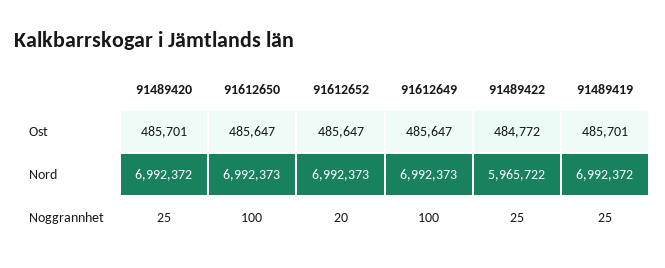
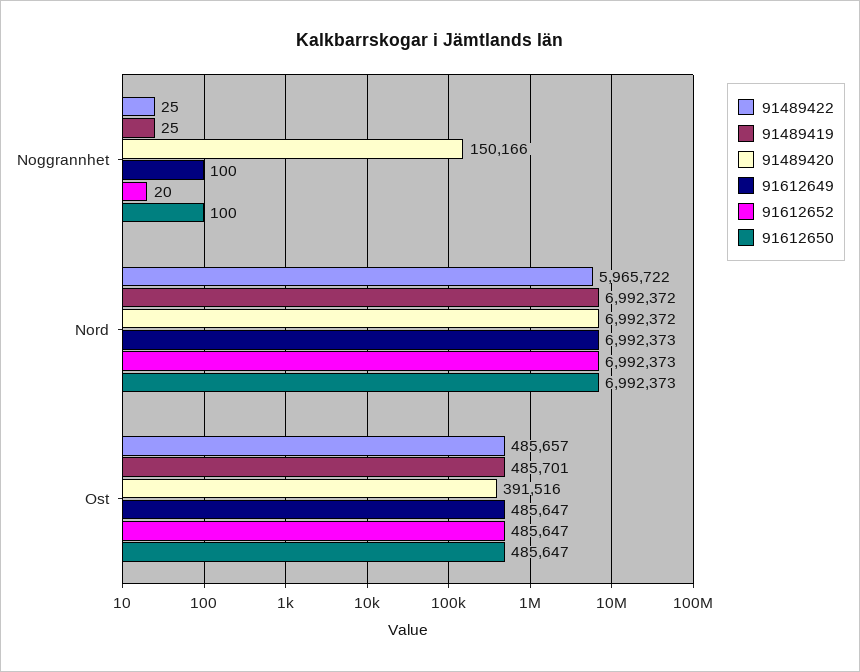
  {
    "91489420": {
-     "Ost": 485701,
+     "Ost": 391516,
      "Nord": 6992372,
-     "Noggrannhet": 25
+     "Noggrannhet": 150166
    },
    "91612650": {
      "Ost": 485647,
      "Nord": 6992373,
      "Noggrannhet": 100
    },
    "91612652": {
      "Ost": 485647,
      "Nord": 6992373,
      "Noggrannhet": 20
    },
    "91612649": {
      "Ost": 485647,
      "Nord": 6992373,
      "Noggrannhet": 100
    },
    "91489422": {
-     "Ost": 484772,
+     "Ost": 485657,
      "Nord": 5965722,
      "Noggrannhet": 25
    },
    "91489419": {
      "Ost": 485701,
      "Nord": 6992372,
      "Noggrannhet": 25
    }
  }

